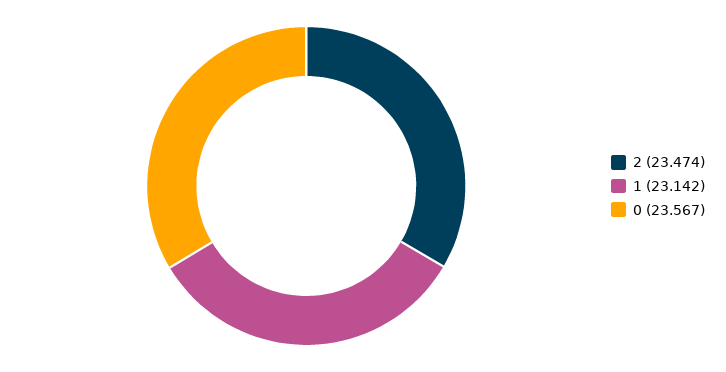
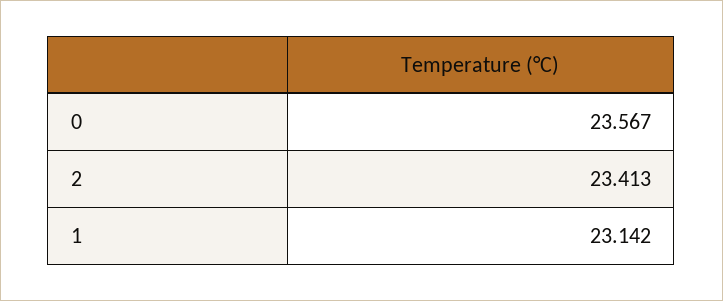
  {
-   "2": 23.474,
+   "2": 23.413,
    "1": 23.142,
    "0": 23.567
  }

